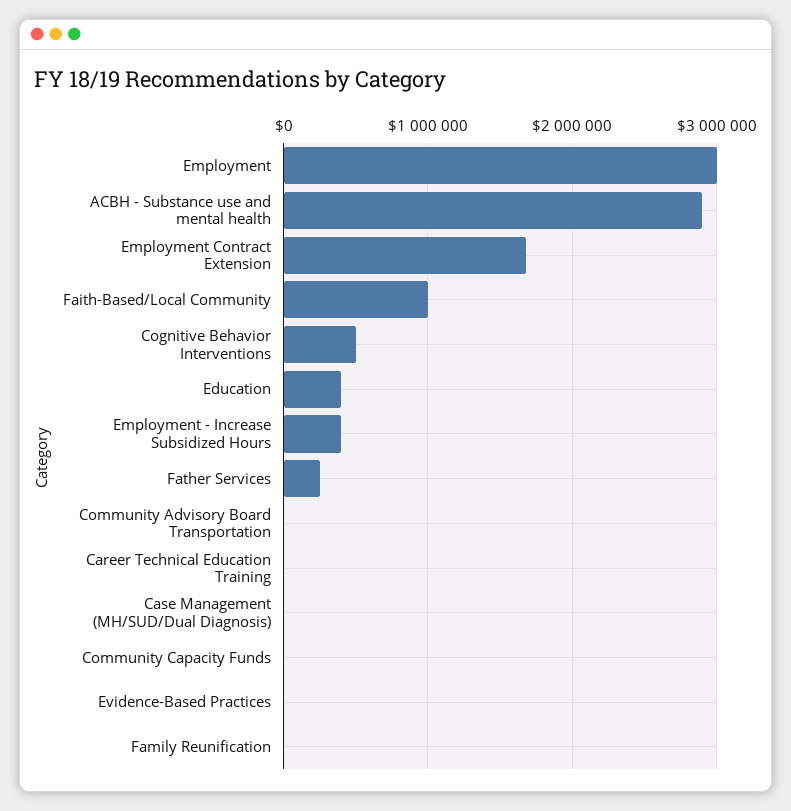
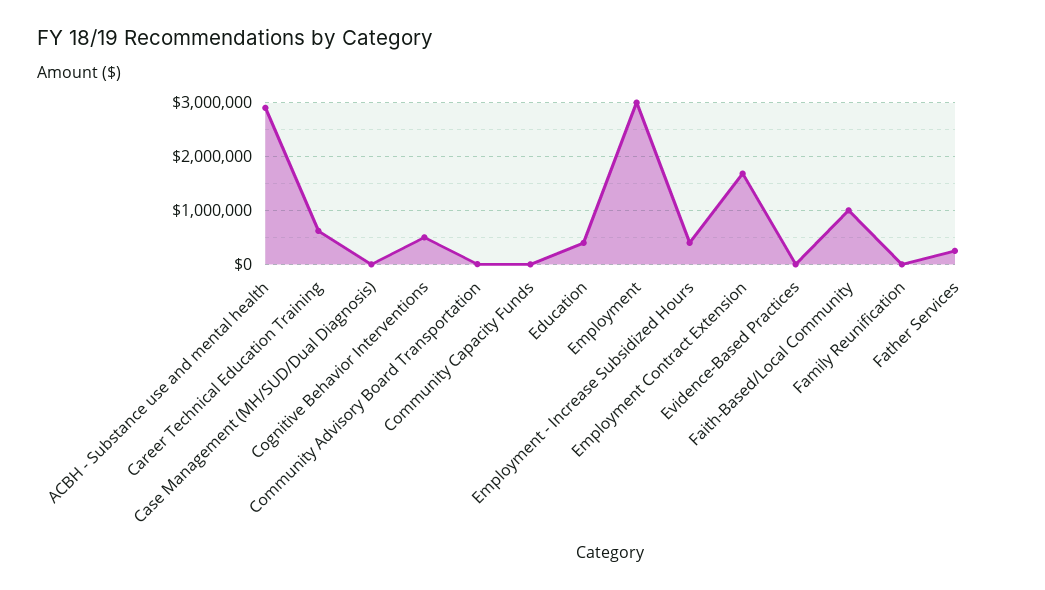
  {
    "Employment": 3000000,
    "ACBH - Substance use and mental health": 2900000,
    "Employment Contract Extension": 1700000,
    "Faith-Based/Local Community": 1000000,
    "Cognitive Behavior Interventions": 500000,
    "Education": 400000,
    "Employment - Increase Subsidized Hours": 400000,
    "Father Services": 300000,
    "Community Advisory Board Transportation": 0,
-   "Career Technical Education Training": 0,
+   "Career Technical Education Training": 600000,
    "Case Management (MH/SUD/Dual Diagnosis)": 0,
    "Community Capacity Funds": 0,
    "Evidence-Based Practices": 0,
    "Family Reunification": 0
  }

